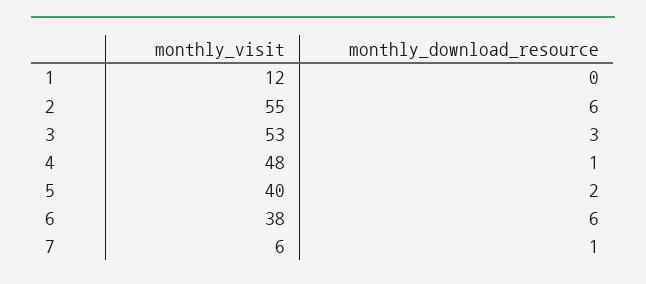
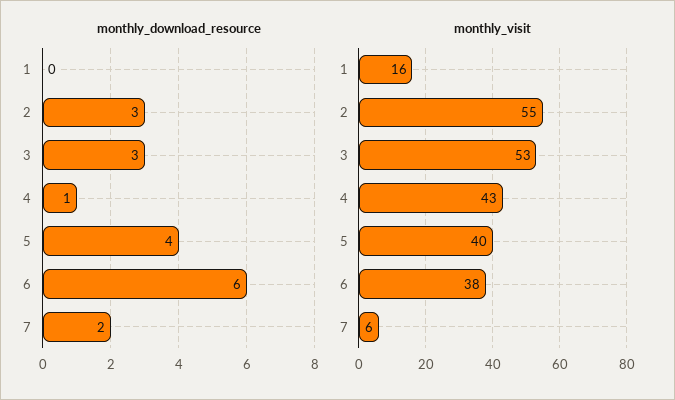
  {
    "monthly_visit": {
-     "1": 12,
+     "1": 16,
      "2": 55,
      "3": 53,
-     "4": 48,
+     "4": 43,
      "5": 40,
      "6": 38,
      "7": 6
    },
    "monthly_download_resource": {
      "1": 0,
-     "2": 6,
+     "2": 3,
      "3": 3,
      "4": 1,
-     "5": 2,
+     "5": 4,
      "6": 6,
-     "7": 1
+     "7": 2
    }
  }

